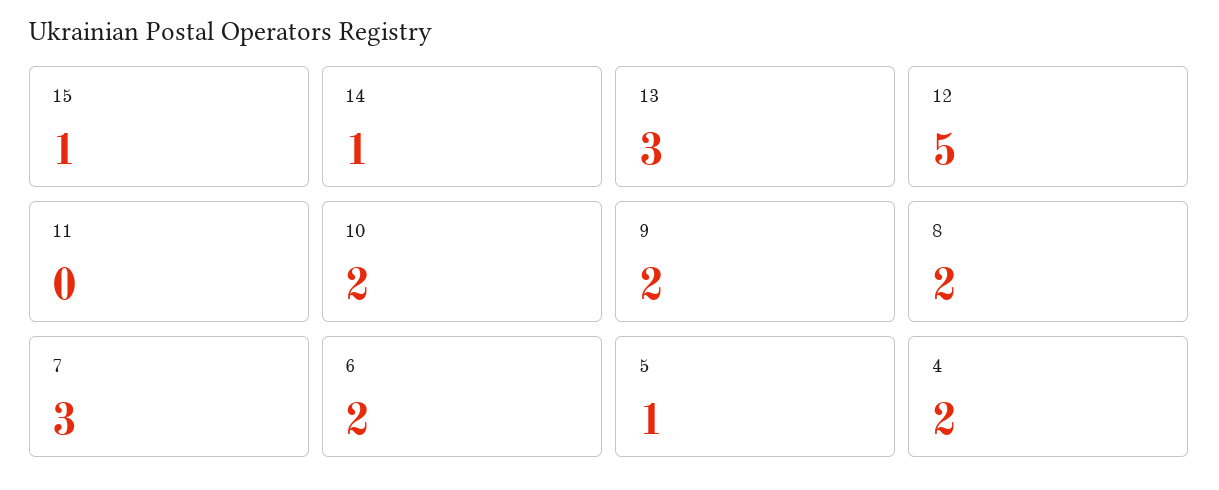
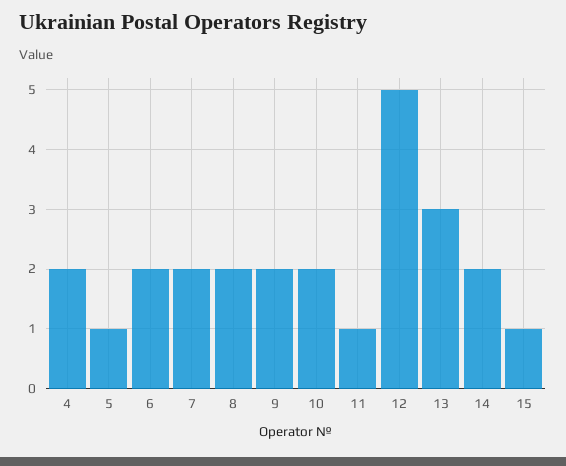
  {
    "15": 1,
-   "14": 1,
+   "14": 2,
    "13": 3,
    "12": 5,
-   "11": 0,
+   "11": 1,
    "10": 2,
    "9": 2,
    "8": 2,
-   "7": 3,
+   "7": 2,
    "6": 2,
    "5": 1,
    "4": 2
  }

